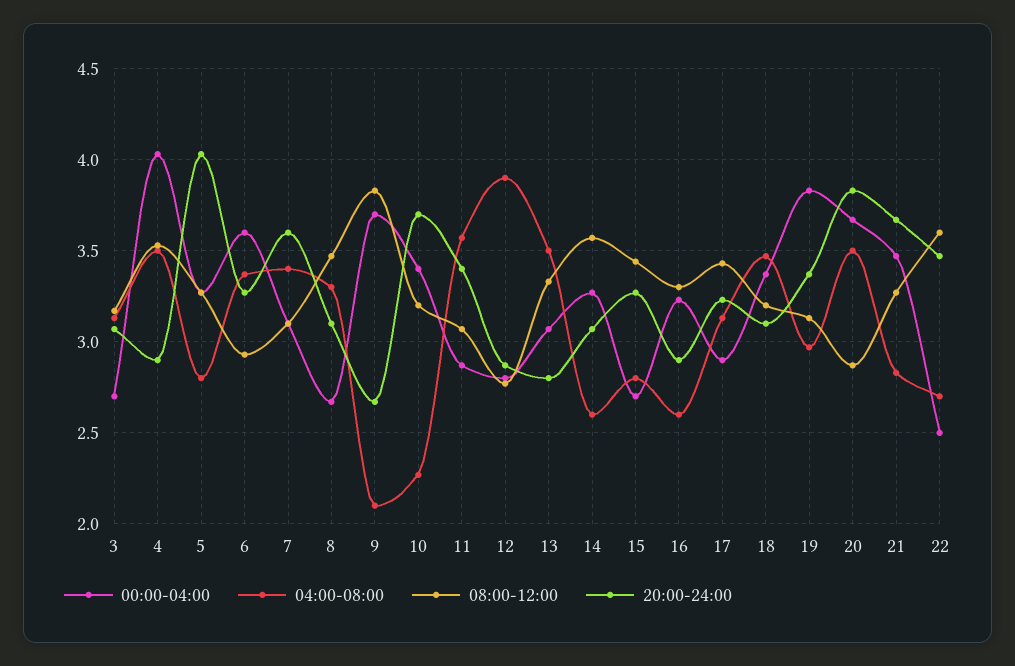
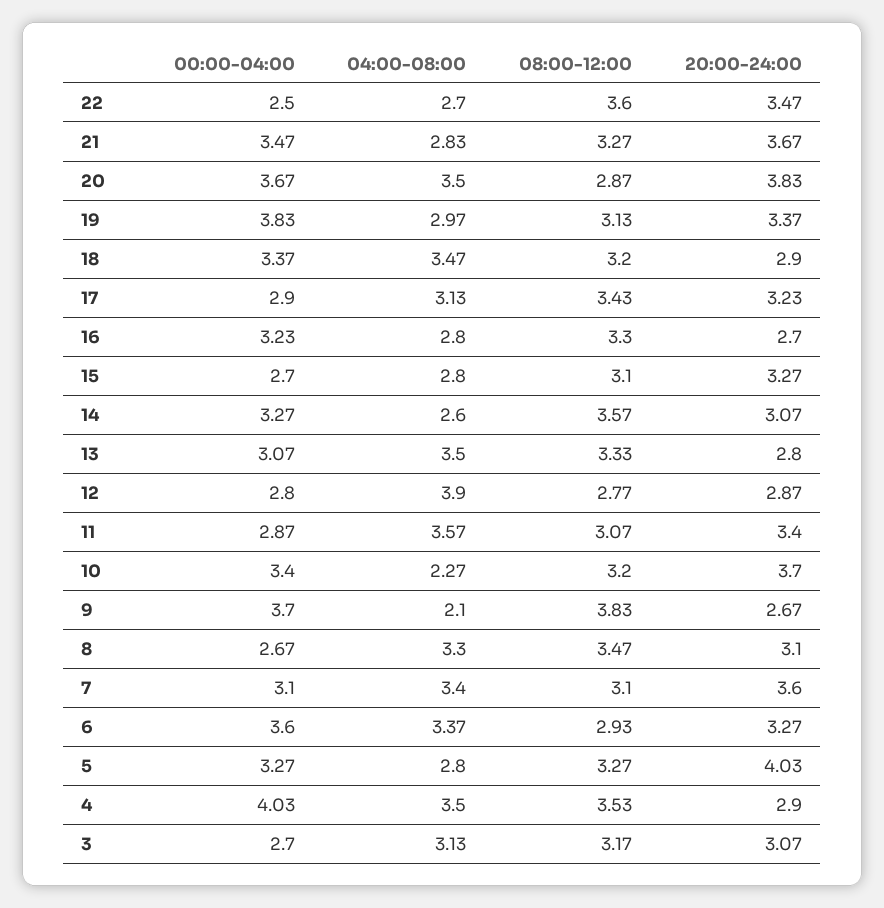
  {
    "00:00-04:00": {
      "3": 2.7,
      "4": 4.03,
      "5": 3.27,
      "6": 3.6,
      "7": 3.1,
      "8": 2.67,
      "9": 3.7,
      "10": 3.4,
      "11": 2.87,
      "12": 2.8,
      "13": 3.07,
      "14": 3.27,
      "15": 2.7,
      "16": 3.23,
      "17": 2.9,
      "18": 3.37,
      "19": 3.83,
      "20": 3.67,
      "21": 3.47,
      "22": 2.5
    },
    "04:00-08:00": {
      "3": 3.13,
      "4": 3.5,
      "5": 2.8,
      "6": 3.37,
      "7": 3.4,
      "8": 3.3,
      "9": 2.1,
      "10": 2.27,
      "11": 3.57,
      "12": 3.9,
      "13": 3.5,
      "14": 2.6,
      "15": 2.8,
-     "16": 2.6,
+     "16": 2.8,
      "17": 3.13,
      "18": 3.47,
      "19": 2.97,
      "20": 3.5,
      "21": 2.83,
      "22": 2.7
    },
    "08:00-12:00": {
      "3": 3.17,
      "4": 3.53,
      "5": 3.27,
      "6": 2.93,
      "7": 3.1,
      "8": 3.47,
      "9": 3.83,
      "10": 3.2,
      "11": 3.07,
      "12": 2.77,
      "13": 3.33,
      "14": 3.57,
-     "15": 3.45,
+     "15": 3.1,
      "16": 3.3,
      "17": 3.43,
      "18": 3.2,
      "19": 3.13,
      "20": 2.87,
      "21": 3.27,
      "22": 3.6
    },
    "20:00-24:00": {
      "3": 3.07,
      "4": 2.9,
      "5": 4.03,
      "6": 3.27,
      "7": 3.6,
      "8": 3.1,
      "9": 2.67,
      "10": 3.7,
      "11": 3.4,
      "12": 2.87,
      "13": 2.8,
      "14": 3.07,
      "15": 3.27,
-     "16": 2.9,
+     "16": 2.7,
      "17": 3.23,
-     "18": 3.1,
+     "18": 2.9,
      "19": 3.37,
      "20": 3.83,
      "21": 3.67,
      "22": 3.47
    }
  }

